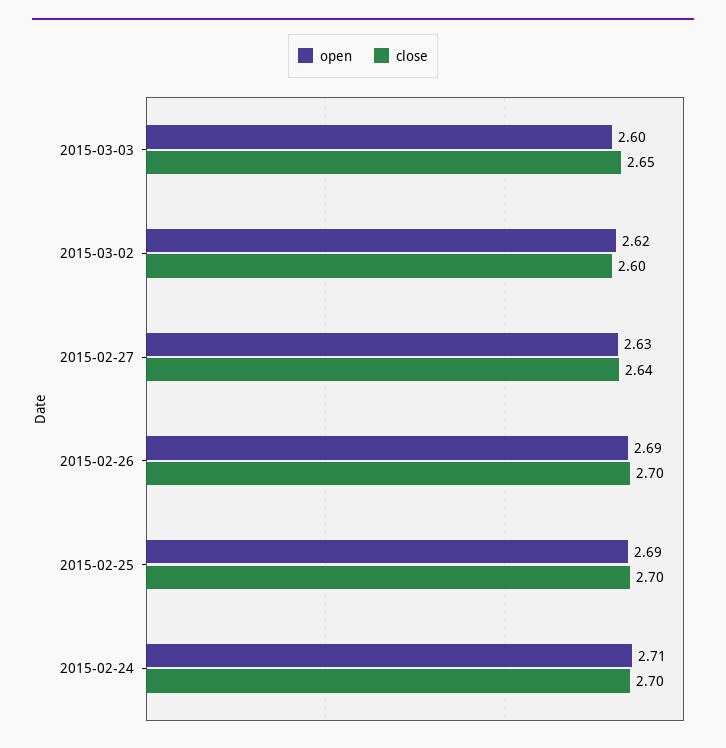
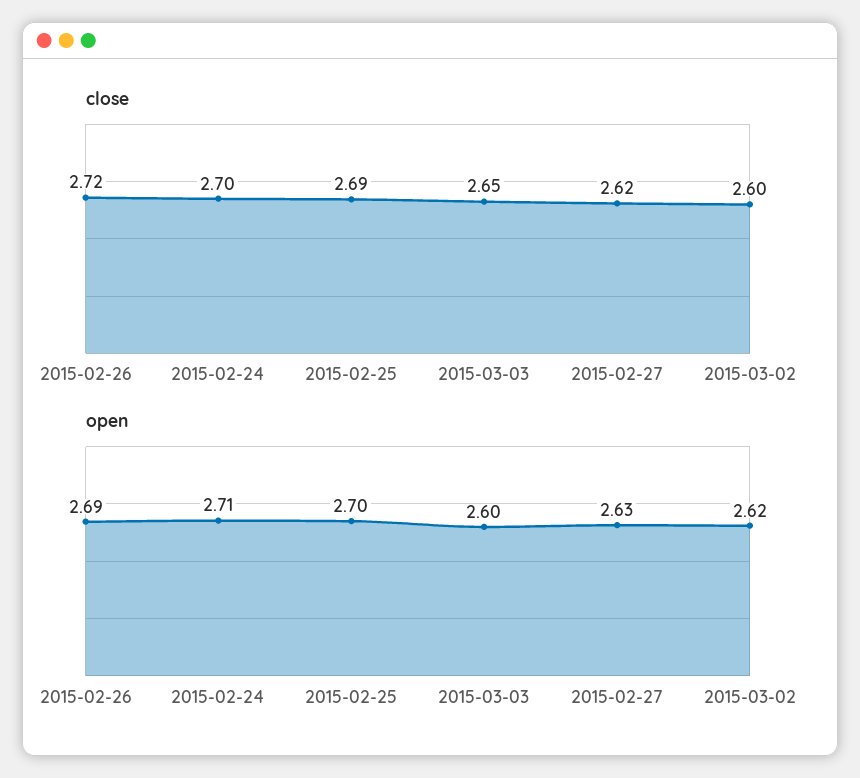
  {
    "open": {
      "2015-03-03": 2.6,
      "2015-03-02": 2.62,
      "2015-02-27": 2.63,
      "2015-02-26": 2.69,
-     "2015-02-25": 2.69,
+     "2015-02-25": 2.7,
      "2015-02-24": 2.71
    },
    "close": {
      "2015-03-03": 2.65,
      "2015-03-02": 2.6,
-     "2015-02-27": 2.64,
+     "2015-02-27": 2.62,
-     "2015-02-26": 2.7,
+     "2015-02-26": 2.72,
-     "2015-02-25": 2.7,
+     "2015-02-25": 2.69,
      "2015-02-24": 2.7
    }
  }

